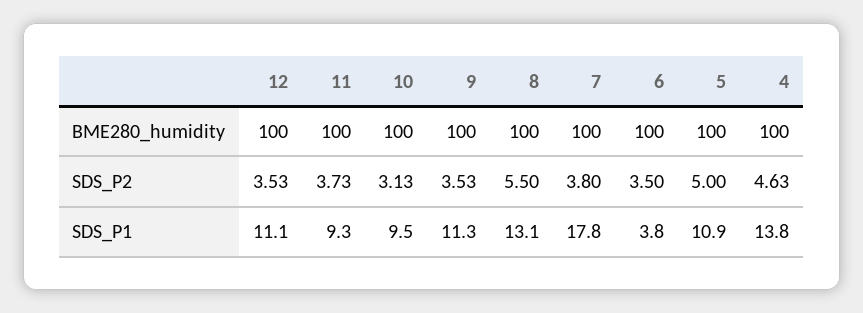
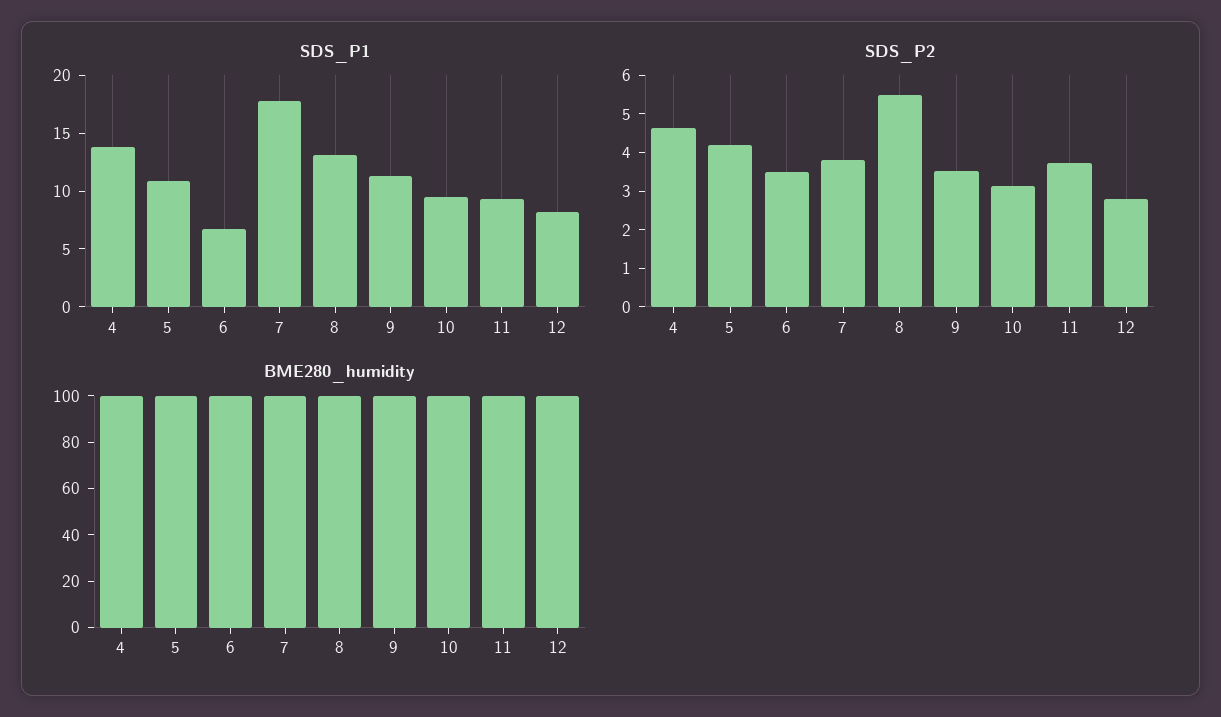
  {
    "BME280_humidity": {
      "12": 100,
      "11": 100,
      "10": 100,
      "9": 100,
      "8": 100,
      "7": 100,
      "6": 100,
      "5": 100,
      "4": 100
    },
    "SDS_P2": {
-     "12": 3.53,
+     "12": 2.75,
      "11": 3.73,
      "10": 3.13,
      "9": 3.53,
      "8": 5.5,
      "7": 3.8,
      "6": 3.5,
-     "5": 5,
+     "5": 4.25,
      "4": 4.63
    },
    "SDS_P1": {
-     "12": 11.1,
+     "12": 8,
      "11": 9.3,
      "10": 9.5,
      "9": 11.3,
      "8": 13.1,
      "7": 17.8,
-     "6": 3.8,
+     "6": 7,
      "5": 10.9,
      "4": 13.8
    }
  }

